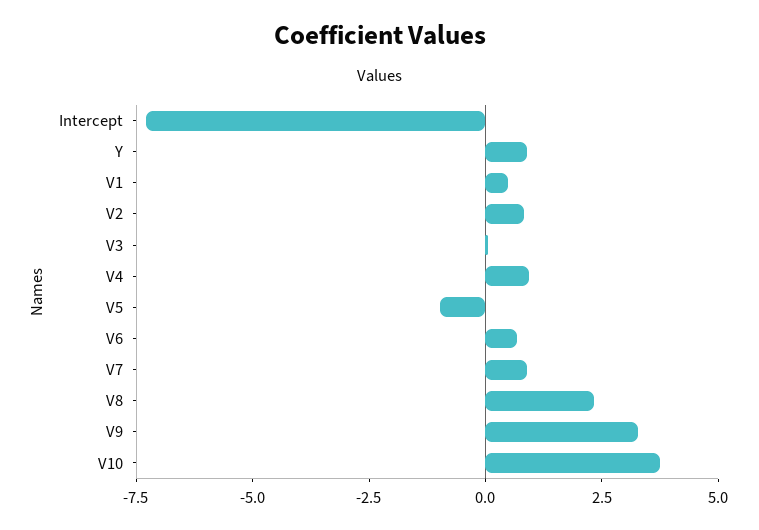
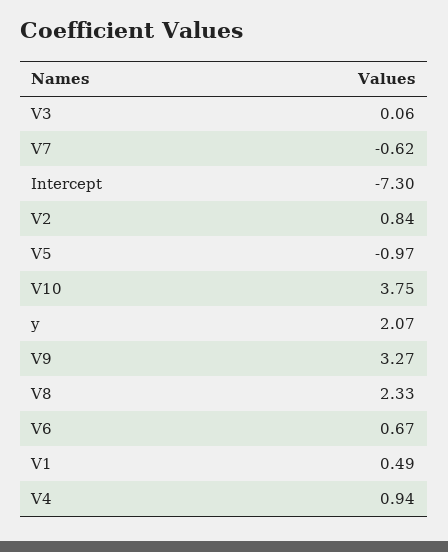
  {
    "Intercept": -7.3,
-   "Y": 1,
+   "Y": 2.07,
    "V1": 0.49,
    "V2": 0.84,
    "V3": 0.06,
    "V4": 0.94,
    "V5": -0.97,
    "V6": 0.67,
-   "V7": 1,
+   "V7": -0.62,
    "V8": 2.33,
    "V9": 3.27,
    "V10": 3.75
  }

